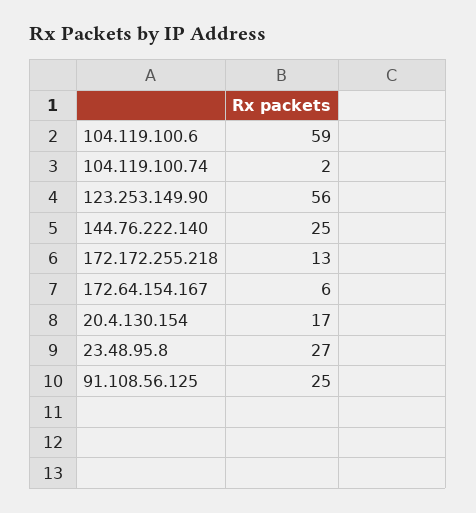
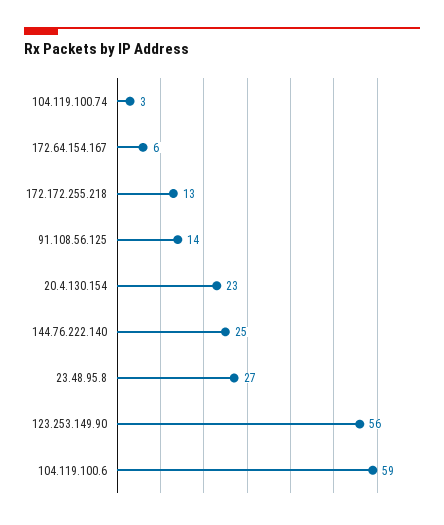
  {
    "104.119.100.6": 59,
-   "104.119.100.74": 2,
+   "104.119.100.74": 3,
    "123.253.149.90": 56,
    "144.76.222.140": 25,
    "172.172.255.218": 13,
    "172.64.154.167": 6,
-   "20.4.130.154": 17,
+   "20.4.130.154": 23,
    "23.48.95.8": 27,
-   "91.108.56.125": 25
+   "91.108.56.125": 14
  }

